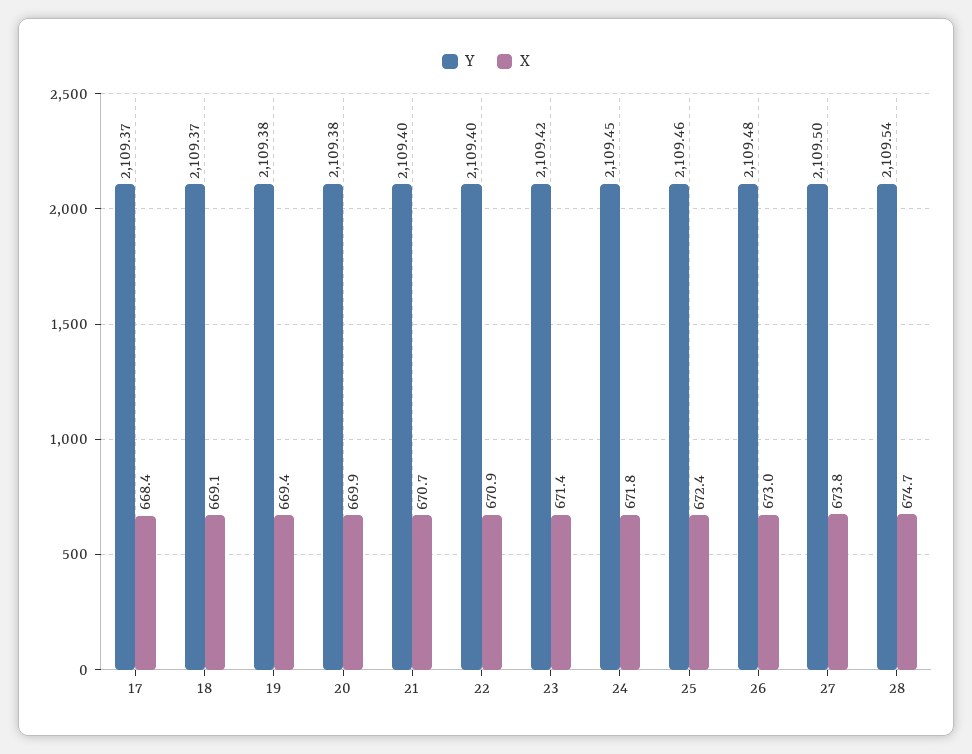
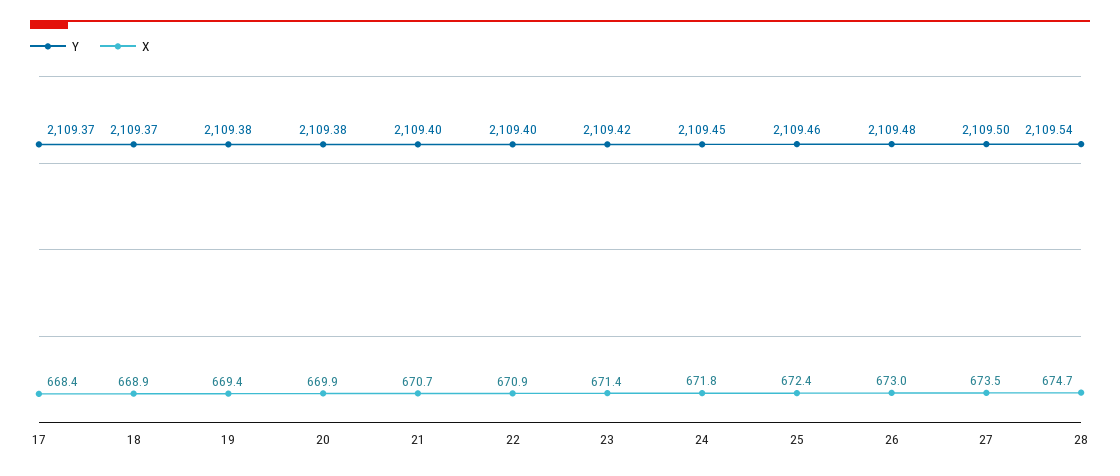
  {
    "Y": {
      "17": 2109.37,
      "18": 2109.37,
      "19": 2109.38,
      "20": 2109.38,
      "21": 2109.4,
      "22": 2109.4,
      "23": 2109.42,
      "24": 2109.45,
      "25": 2109.46,
      "26": 2109.48,
      "27": 2109.5,
      "28": 2109.54
    },
    "X": {
      "17": 668.4,
-     "18": 669.1,
+     "18": 668.9,
      "19": 669.4,
      "20": 669.9,
      "21": 670.7,
      "22": 670.9,
      "23": 671.4,
      "24": 671.8,
      "25": 672.4,
      "26": 673,
-     "27": 673.8,
+     "27": 673.5,
      "28": 674.7
    }
  }

